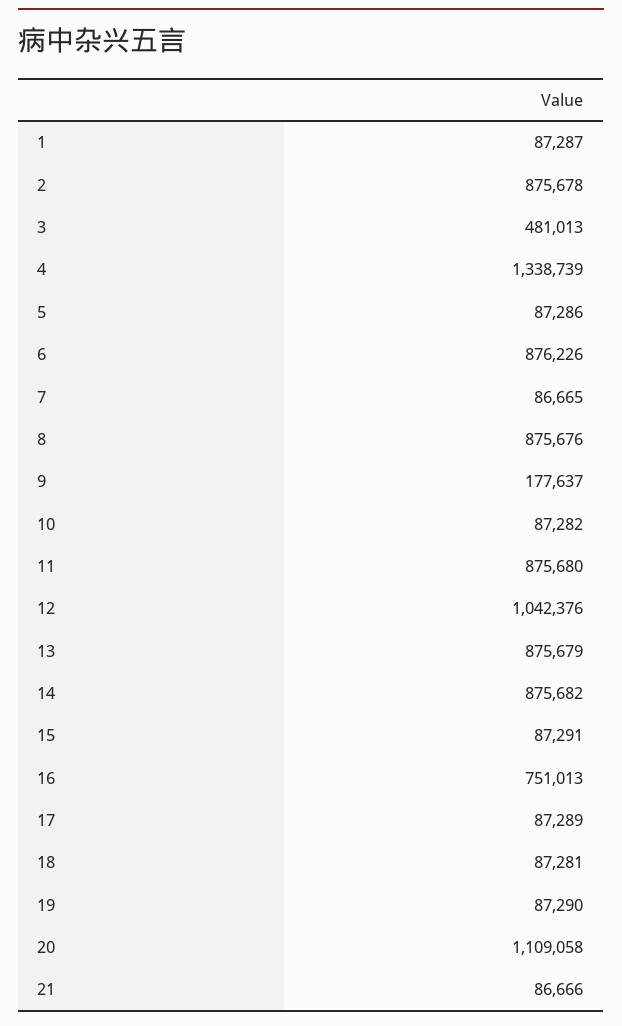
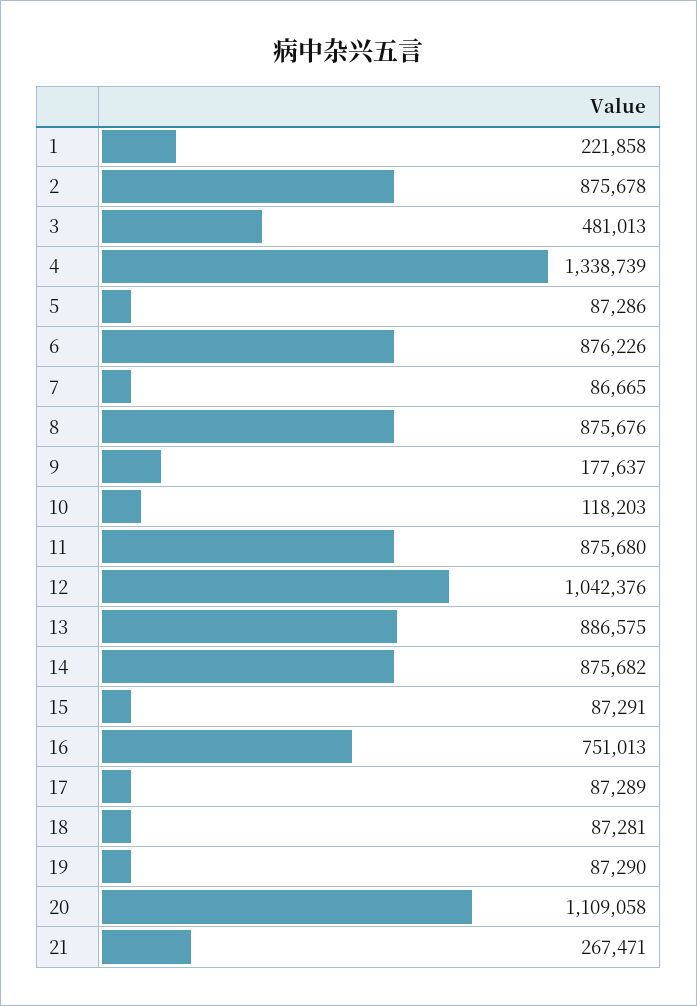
  {
-   "1": 87287,
+   "1": 221858,
    "2": 875678,
    "3": 481013,
    "4": 1338739,
    "5": 87286,
    "6": 876226,
    "7": 86665,
    "8": 875676,
    "9": 177637,
-   "10": 87282,
+   "10": 118203,
    "11": 875680,
    "12": 1042376,
-   "13": 875679,
+   "13": 886575,
    "14": 875682,
    "15": 87291,
    "16": 751013,
    "17": 87289,
    "18": 87281,
    "19": 87290,
    "20": 1109058,
-   "21": 86666
+   "21": 267471
  }

